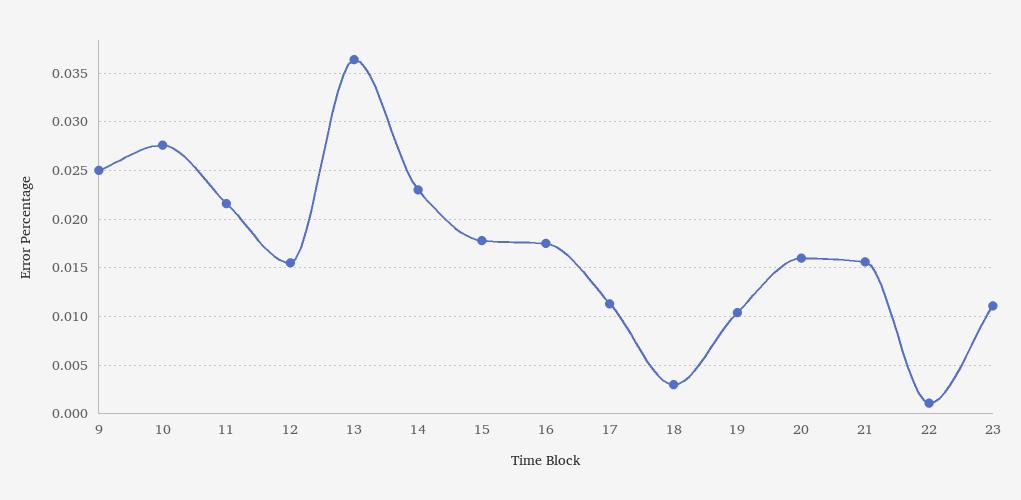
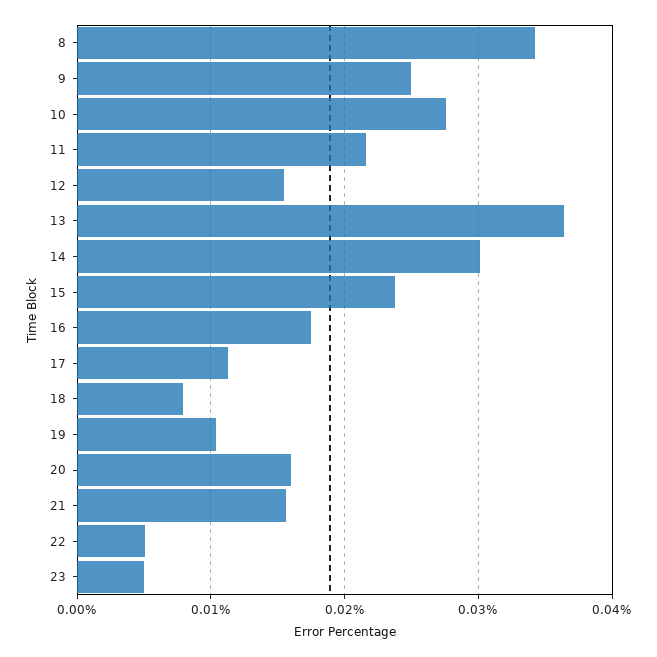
  {
    "9": 0.025,
    "10": 0.028,
    "11": 0.022,
    "12": 0.016,
    "13": 0.036,
-   "14": 0.023,
+   "14": 0.03,
-   "15": 0.018,
+   "15": 0.024,
    "16": 0.018,
    "17": 0.011,
-   "18": 0.003,
+   "18": 0.008,
    "19": 0.01,
    "20": 0.016,
    "21": 0.016,
-   "22": 0.001,
+   "22": 0.005,
-   "23": 0.011
+   "23": 0.005,
+   "8": 0.034
  }

